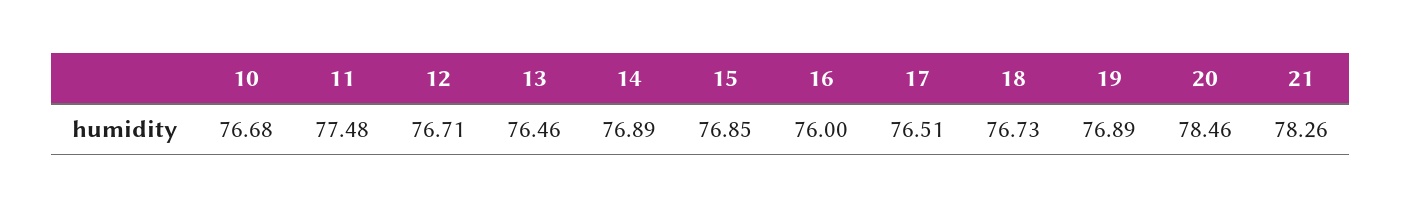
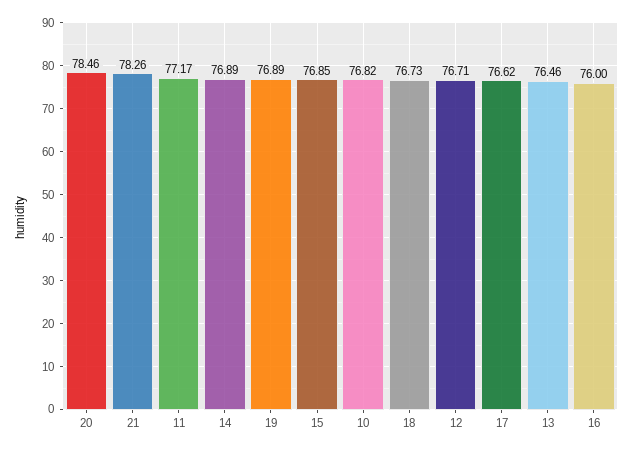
  {
-   "10": 76.68,
+   "10": 76.82,
-   "11": 77.48,
+   "11": 77.17,
    "12": 76.71,
    "13": 76.46,
    "14": 76.89,
    "15": 76.85,
    "16": 76,
-   "17": 76.51,
+   "17": 76.62,
    "18": 76.73,
    "19": 76.89,
    "20": 78.46,
    "21": 78.26
  }

